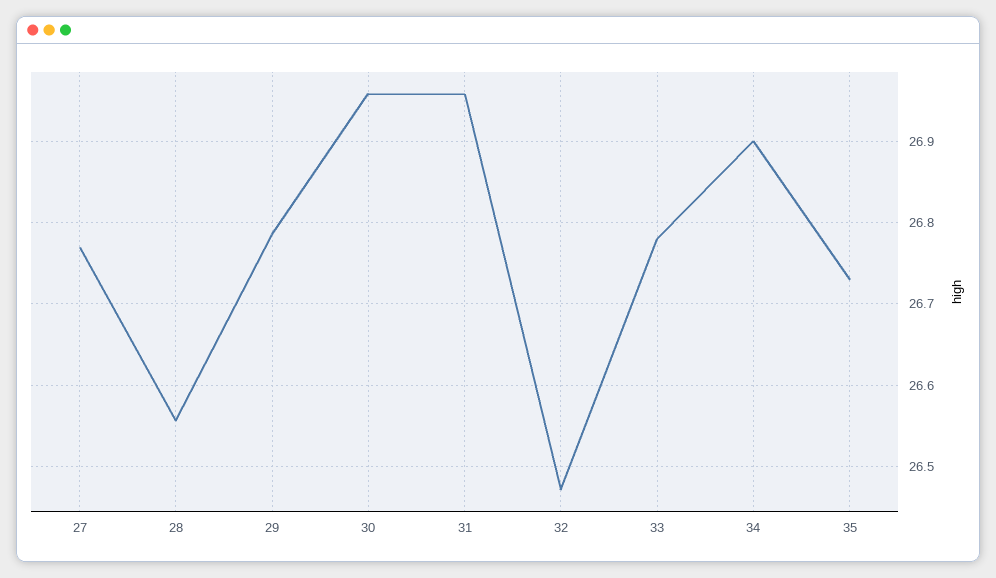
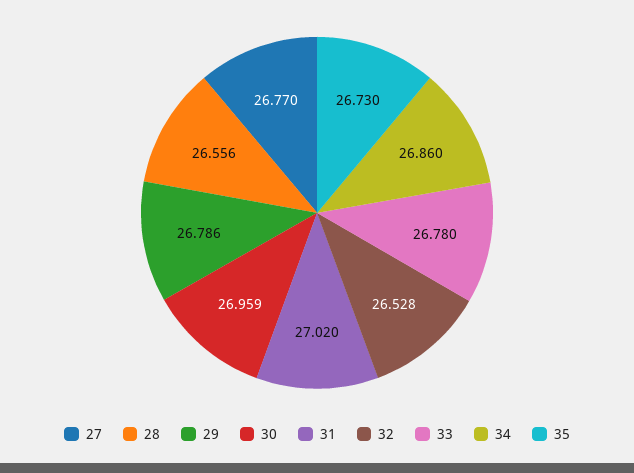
  {
    "27": 26.77,
    "28": 26.556,
    "29": 26.786,
    "30": 26.959,
-   "31": 26.96,
+   "31": 27.02,
-   "32": 26.47,
+   "32": 26.528,
    "33": 26.78,
-   "34": 26.9,
+   "34": 26.86,
    "35": 26.73
  }

